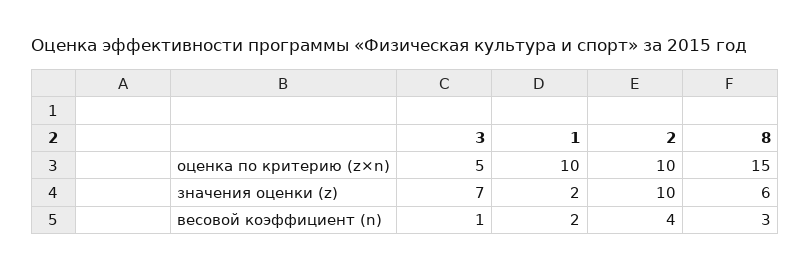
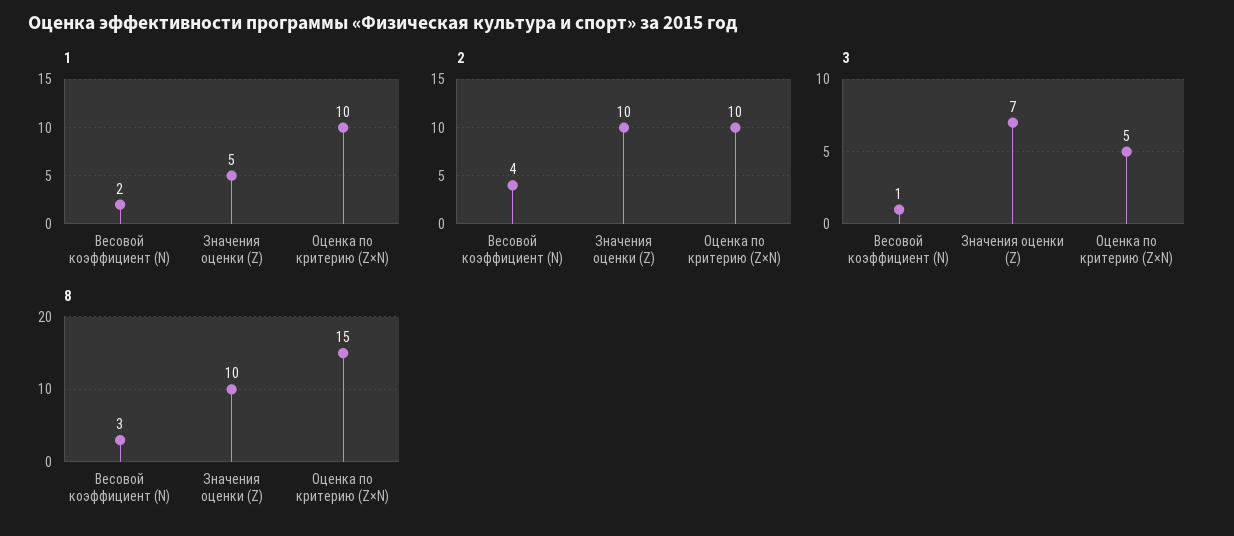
  {
    "3": {
      "оценка по критерию (z×n)": 5,
      "значения оценки (z)": 7,
      "весовой коэффициент (n)": 1
    },
    "1": {
      "оценка по критерию (z×n)": 10,
-     "значения оценки (z)": 2,
+     "значения оценки (z)": 5,
      "весовой коэффициент (n)": 2
    },
    "2": {
      "оценка по критерию (z×n)": 10,
      "значения оценки (z)": 10,
      "весовой коэффициент (n)": 4
    },
    "8": {
      "оценка по критерию (z×n)": 15,
-     "значения оценки (z)": 6,
+     "значения оценки (z)": 10,
      "весовой коэффициент (n)": 3
    }
  }

